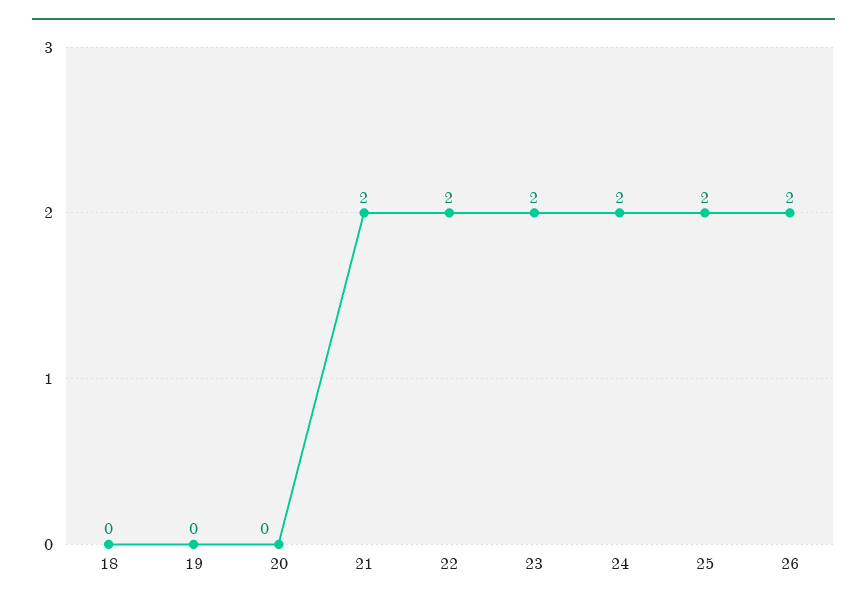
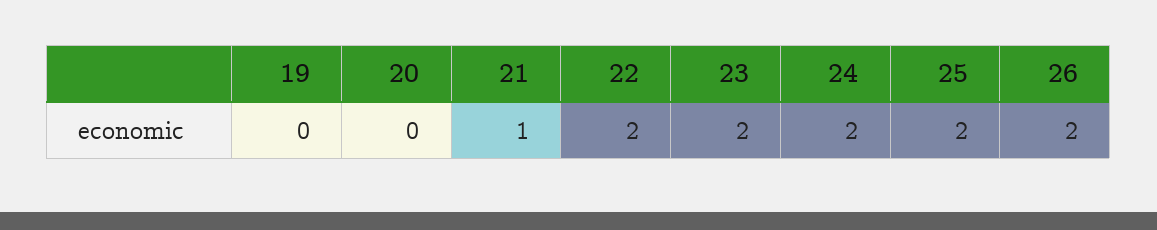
  {
-   "18": 0,
    "19": 0,
    "20": 0,
-   "21": 2,
+   "21": 1,
    "22": 2,
    "23": 2,
    "24": 2,
    "25": 2,
    "26": 2
  }

